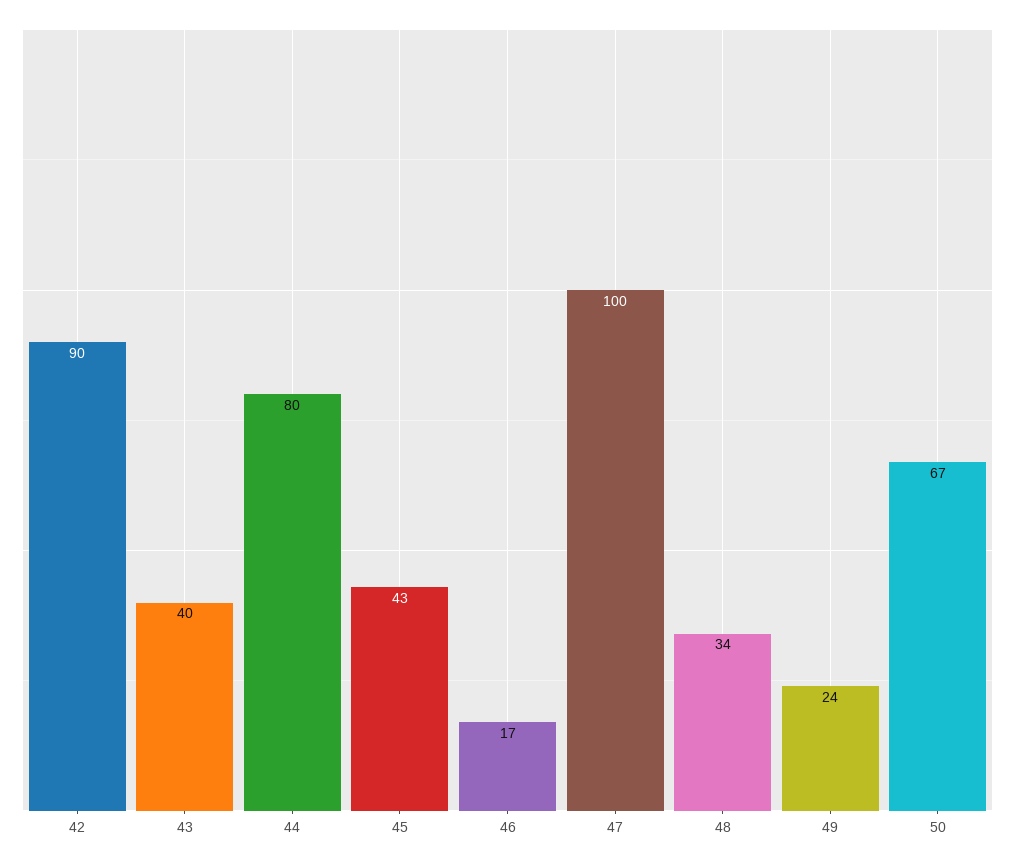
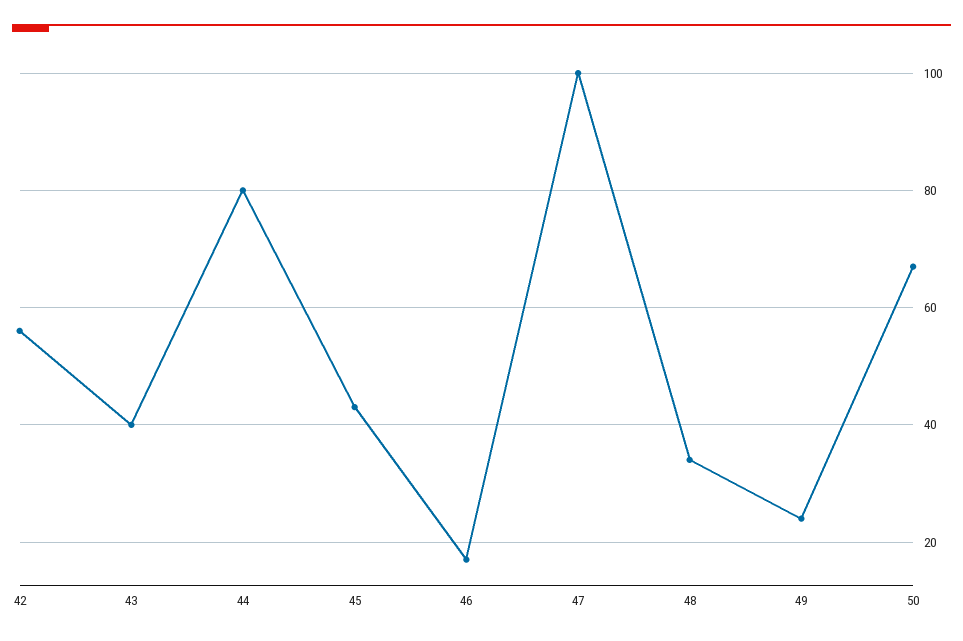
  {
-   "42": 90,
+   "42": 55,
    "43": 40,
    "44": 80,
    "45": 43,
    "46": 17,
    "47": 100,
    "48": 34,
    "49": 24,
    "50": 67
  }

